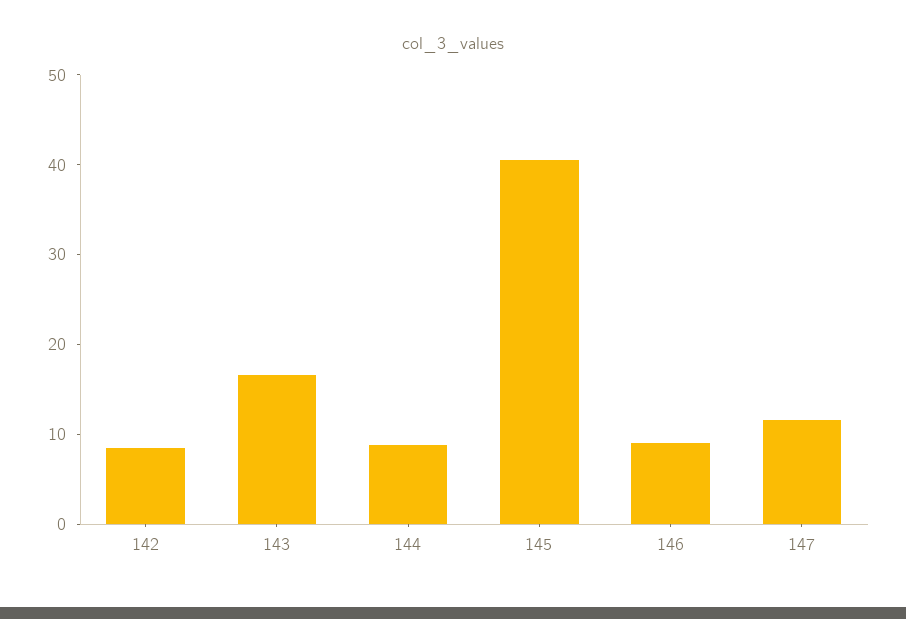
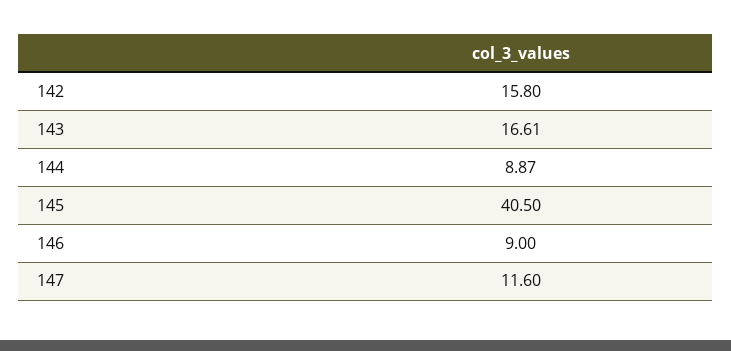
  {
-   "142": 8,
+   "142": 15.8,
    "143": 16.61,
    "144": 8.87,
    "145": 40.5,
    "146": 9,
    "147": 11.6
  }

